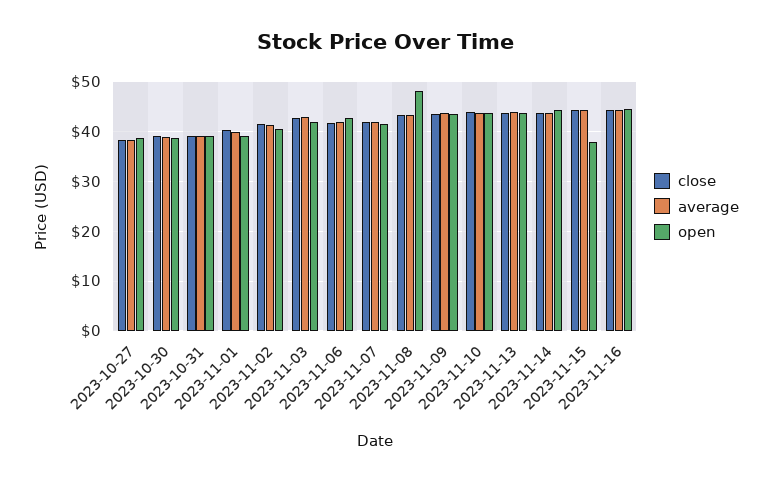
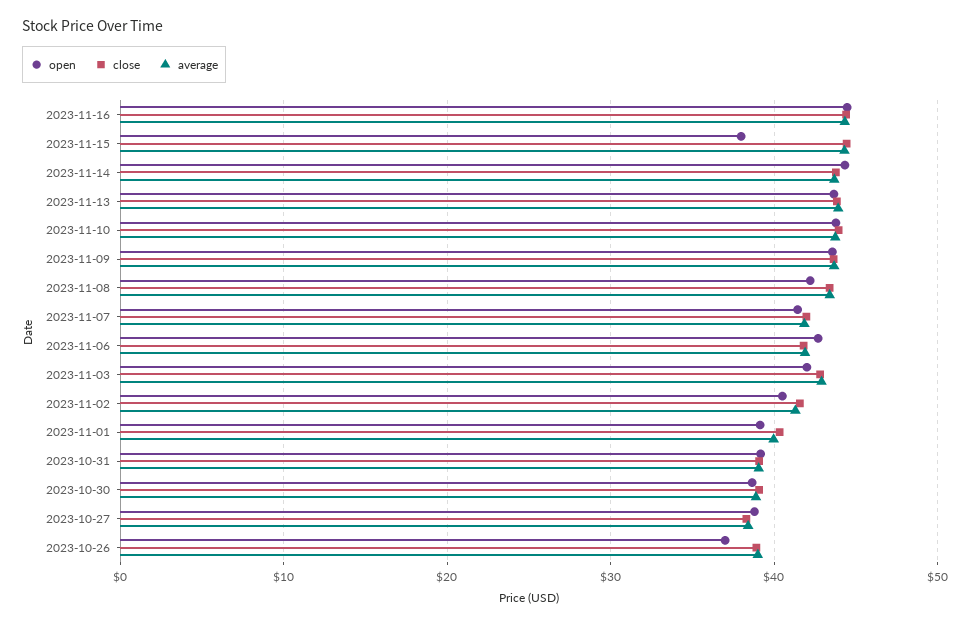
  {
    "close": {
      "2023-10-27": 38,
      "2023-10-30": 39,
      "2023-10-31": 39,
      "2023-11-01": 40,
      "2023-11-02": 42,
      "2023-11-03": 43,
      "2023-11-06": 42,
      "2023-11-07": 42,
      "2023-11-08": 43,
      "2023-11-09": 44,
      "2023-11-10": 44,
      "2023-11-13": 44,
      "2023-11-14": 44,
      "2023-11-15": 44,
-     "2023-11-16": 44
+     "2023-11-16": 44,
+     "2023-10-26": 39
    },
    "average": {
      "2023-10-27": 38,
      "2023-10-30": 39,
      "2023-10-31": 39,
      "2023-11-01": 40,
      "2023-11-02": 41,
      "2023-11-03": 43,
      "2023-11-06": 42,
      "2023-11-07": 42,
      "2023-11-08": 43,
      "2023-11-09": 44,
      "2023-11-10": 44,
      "2023-11-13": 44,
      "2023-11-14": 44,
      "2023-11-15": 44,
-     "2023-11-16": 44
+     "2023-11-16": 44,
+     "2023-10-26": 39
    },
    "open": {
      "2023-10-27": 39,
      "2023-10-30": 39,
      "2023-10-31": 39,
      "2023-11-01": 39,
      "2023-11-02": 41,
      "2023-11-03": 42,
      "2023-11-06": 43,
      "2023-11-07": 41,
-     "2023-11-08": 48,
+     "2023-11-08": 42,
      "2023-11-09": 44,
      "2023-11-10": 44,
      "2023-11-13": 44,
      "2023-11-14": 44,
      "2023-11-15": 38,
-     "2023-11-16": 44
+     "2023-11-16": 44,
+     "2023-10-26": 37
    }
  }

